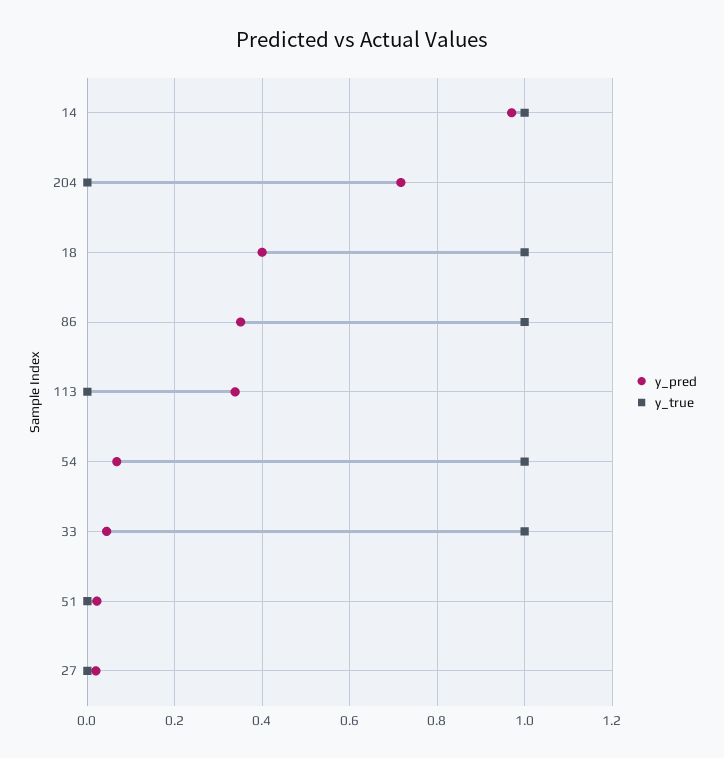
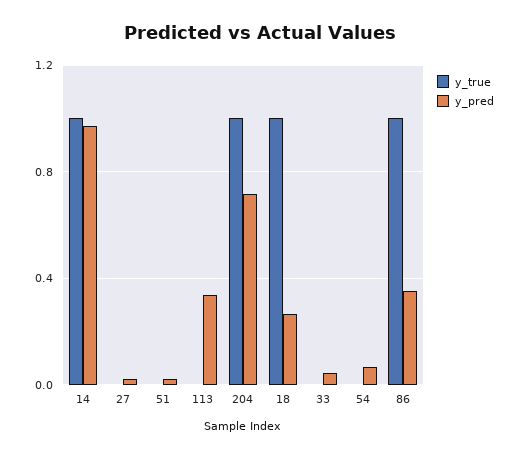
  {
    "y_pred": {
      "14": 0.98,
      "204": 0.72,
-     "18": 0.4,
+     "18": 0.25,
      "86": 0.36,
      "113": 0.34,
      "54": 0.06,
      "33": 0.04,
      "51": 0.02,
      "27": 0.02
    },
    "y_true": {
      "14": 1,
-     "204": 0,
+     "204": 1,
      "18": 1,
      "86": 1,
      "113": 0,
-     "54": 1,
+     "54": 0,
-     "33": 1,
+     "33": 0,
      "51": 0,
      "27": 0
    }
  }

